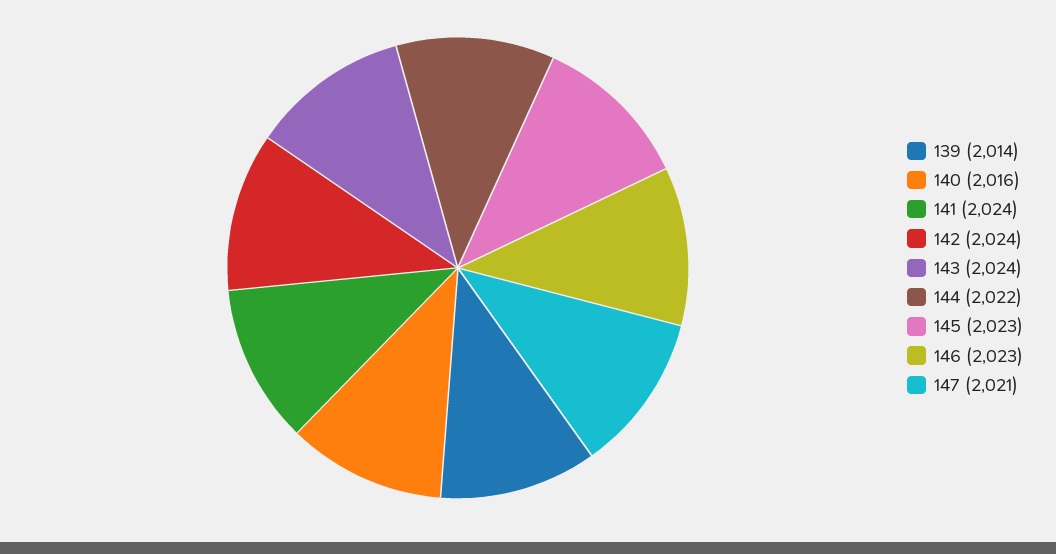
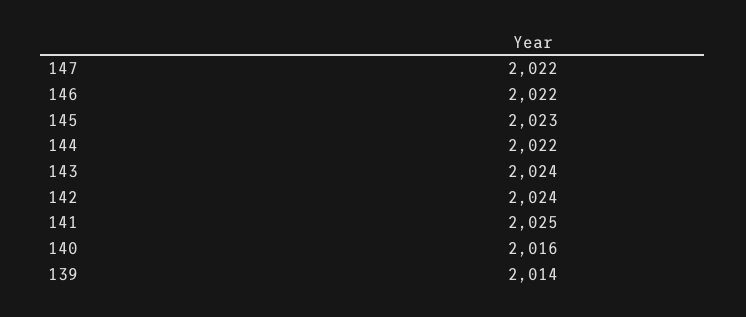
  {
    "139": 2014,
    "140": 2016,
-   "141": 2024,
+   "141": 2025,
    "142": 2024,
    "143": 2024,
    "144": 2022,
    "145": 2023,
-   "146": 2023,
+   "146": 2022,
-   "147": 2021
+   "147": 2022
  }

